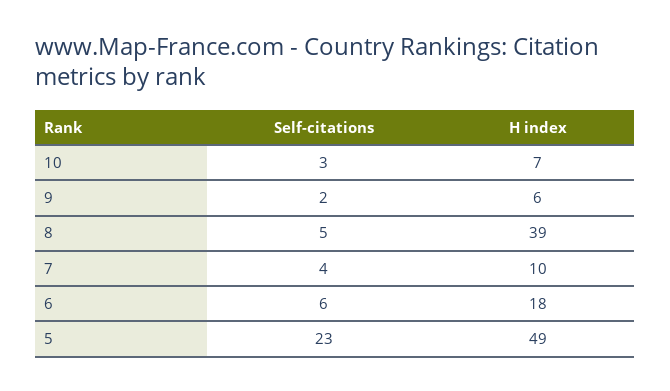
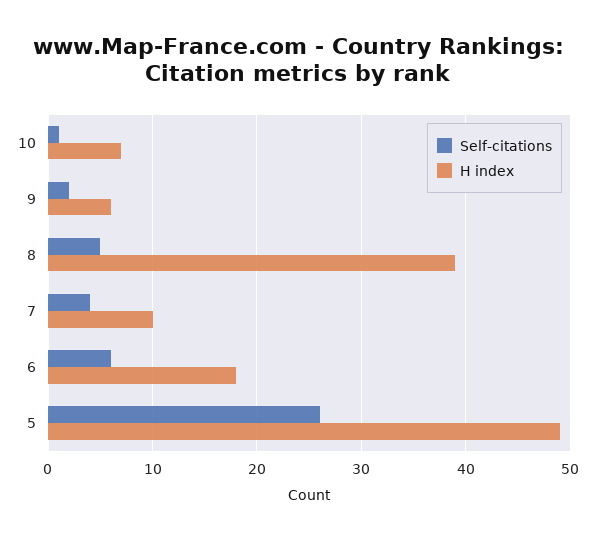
  {
    "Self-citations": {
-     "10": 3,
+     "10": 1,
      "9": 2,
      "8": 5,
      "7": 4,
      "6": 6,
-     "5": 23
+     "5": 26
    },
    "H index": {
      "10": 7,
      "9": 6,
      "8": 39,
      "7": 10,
      "6": 18,
      "5": 49
    }
  }

